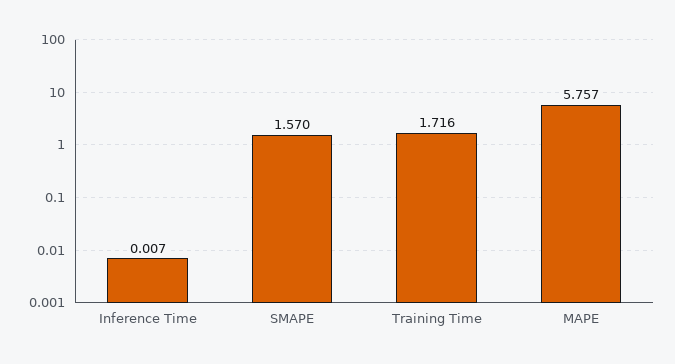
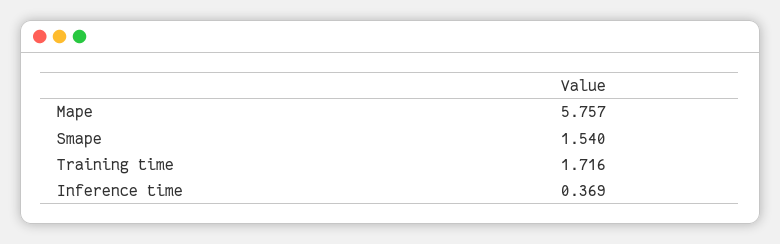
  {
-   "Inference Time": 0.007,
+   "Inference Time": 0.369,
-   "SMAPE": 1.57,
+   "SMAPE": 1.54,
    "Training Time": 1.716,
    "MAPE": 5.757
  }

